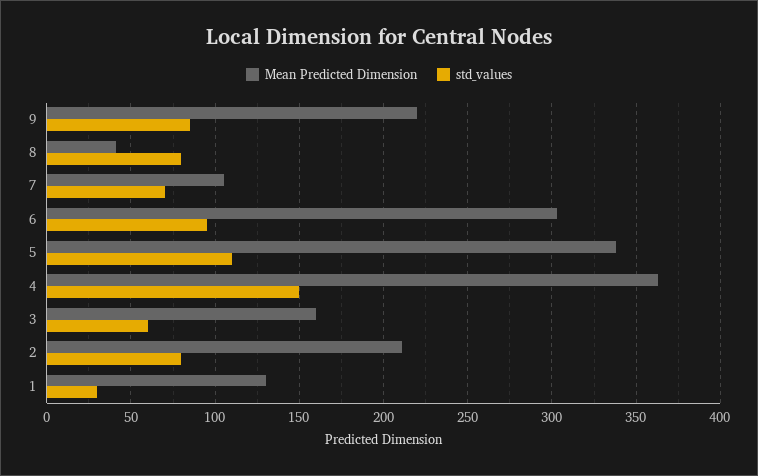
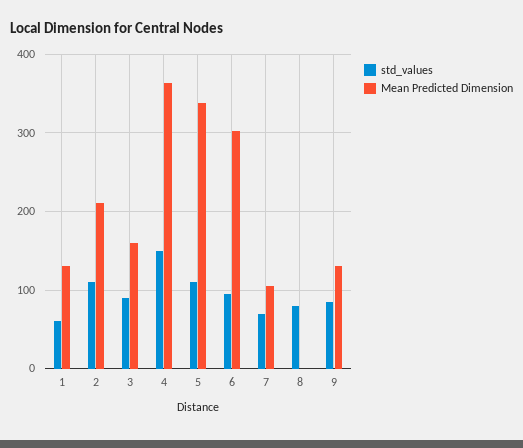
  {
    "Mean Predicted Dimension": {
-     "9": 220,
+     "9": 130,
-     "8": 40,
+     "8": 0,
      "7": 105,
      "6": 305,
      "5": 340,
      "4": 365,
      "3": 160,
      "2": 210,
      "1": 130
    },
    "std_values": {
      "9": 85,
      "8": 80,
      "7": 70,
      "6": 95,
      "5": 110,
      "4": 150,
-     "3": 60,
+     "3": 90,
-     "2": 80,
+     "2": 110,
-     "1": 30
+     "1": 60
    }
  }

